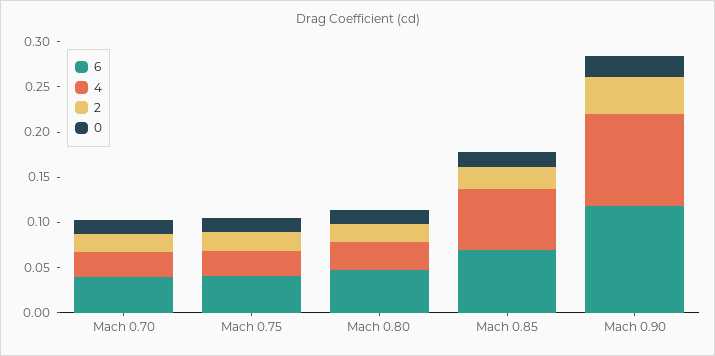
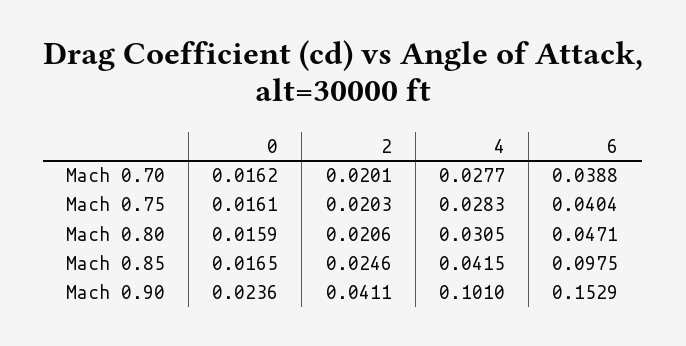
  {
    "6": {
      "Mach 0.70": 0.0388,
      "Mach 0.75": 0.0404,
      "Mach 0.80": 0.0471,
-     "Mach 0.85": 0.07,
+     "Mach 0.85": 0.0975,
-     "Mach 0.90": 0.12
+     "Mach 0.90": 0.1529
    },
    "4": {
      "Mach 0.70": 0.0277,
      "Mach 0.75": 0.0283,
      "Mach 0.80": 0.0305,
-     "Mach 0.85": 0.07,
+     "Mach 0.85": 0.0415,
      "Mach 0.90": 0.101
    },
    "2": {
      "Mach 0.70": 0.0201,
      "Mach 0.75": 0.0203,
      "Mach 0.80": 0.0206,
      "Mach 0.85": 0.0246,
      "Mach 0.90": 0.0411
    },
    "0": {
      "Mach 0.70": 0.0162,
      "Mach 0.75": 0.0161,
      "Mach 0.80": 0.0159,
      "Mach 0.85": 0.0165,
      "Mach 0.90": 0.0236
    }
  }

